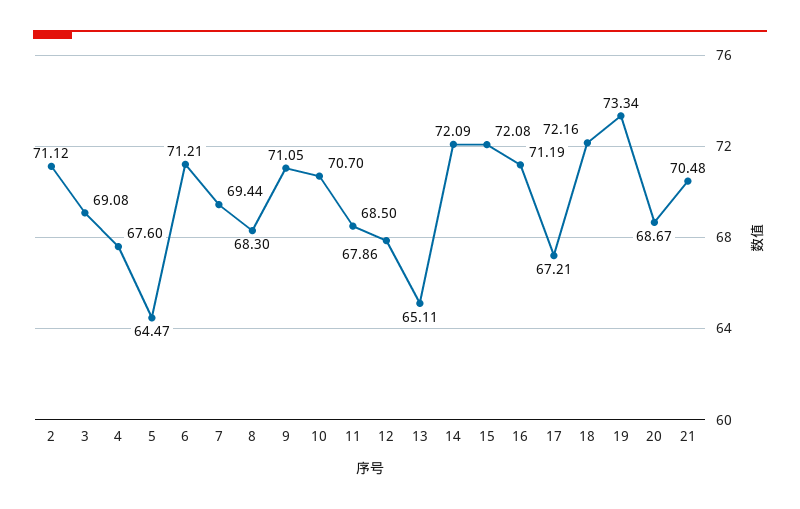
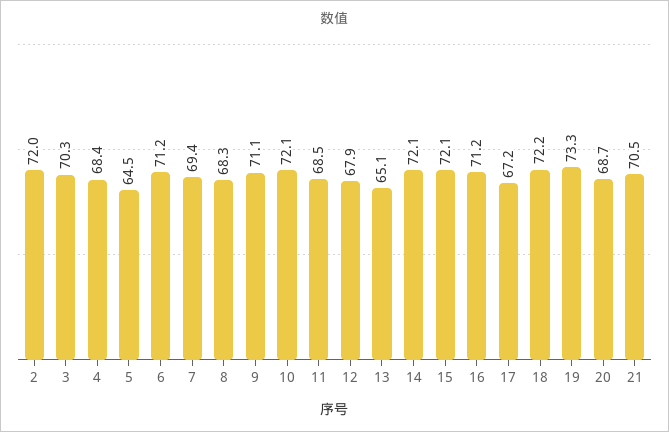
  {
-   "2": 71.12,
+   "2": 72,
-   "3": 69.08,
+   "3": 70.3,
-   "4": 67.6,
+   "4": 68.4,
    "5": 64.47,
    "6": 71.21,
    "7": 69.44,
    "8": 68.3,
    "9": 71.05,
-   "10": 70.7,
+   "10": 72.1,
    "11": 68.5,
    "12": 67.86,
    "13": 65.11,
    "14": 72.09,
    "15": 72.08,
    "16": 71.19,
    "17": 67.21,
    "18": 72.16,
    "19": 73.34,
    "20": 68.67,
    "21": 70.48
  }

